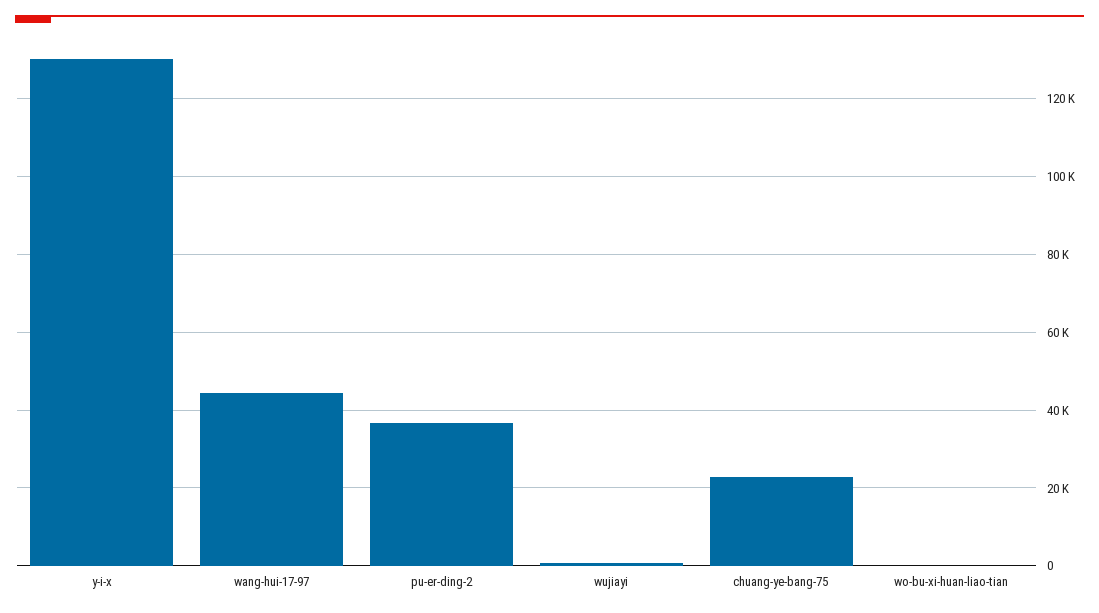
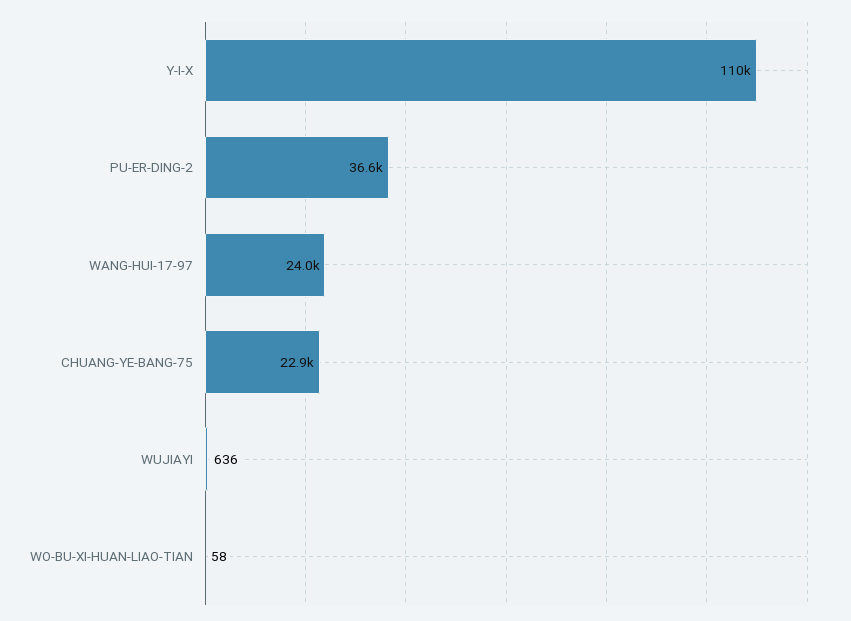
  {
-   "y-i-x": 130000,
+   "y-i-x": 110000,
-   "wang-hui-17-97": 44000,
+   "wang-hui-17-97": 24000,
    "pu-er-ding-2": 36600,
    "wujiayi": 636,
    "chuang-ye-bang-75": 22900,
    "wo-bu-xi-huan-liao-tian": 58
  }

